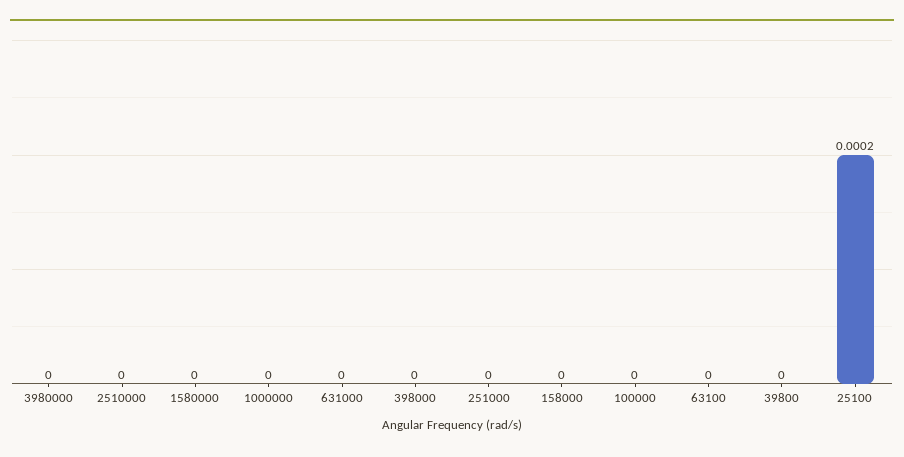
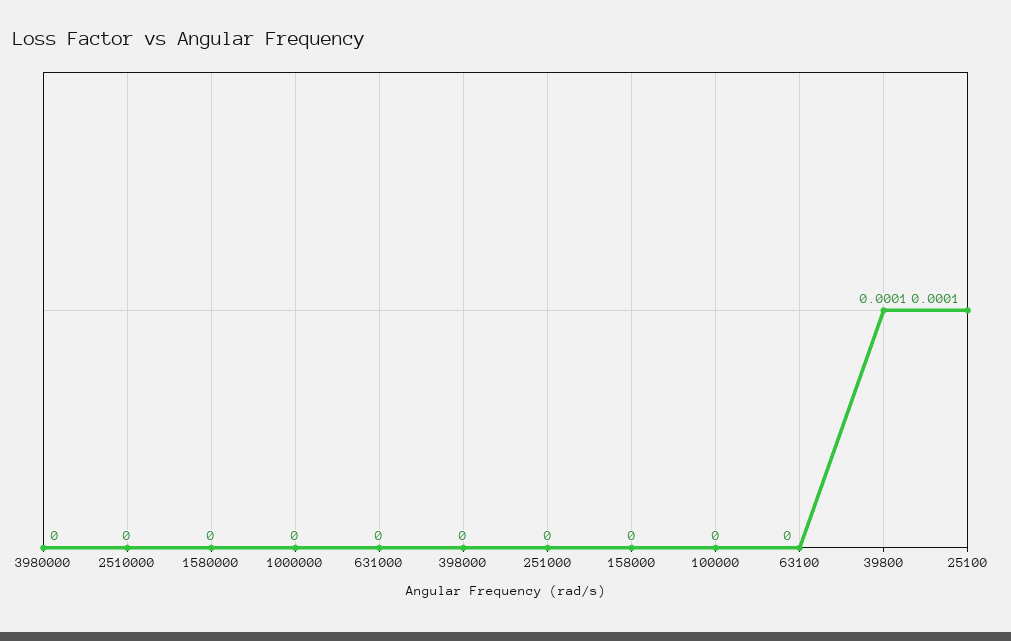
  {
    "3980000": 0,
    "2510000": 0,
    "1580000": 0,
    "1000000": 0,
    "631000": 0,
    "398000": 0,
    "251000": 0,
    "158000": 0,
    "100000": 0,
    "63100": 0,
-   "39800": 0,
+   "39800": 0.0001,
-   "25100": 0.0002
+   "25100": 0.0001
  }

